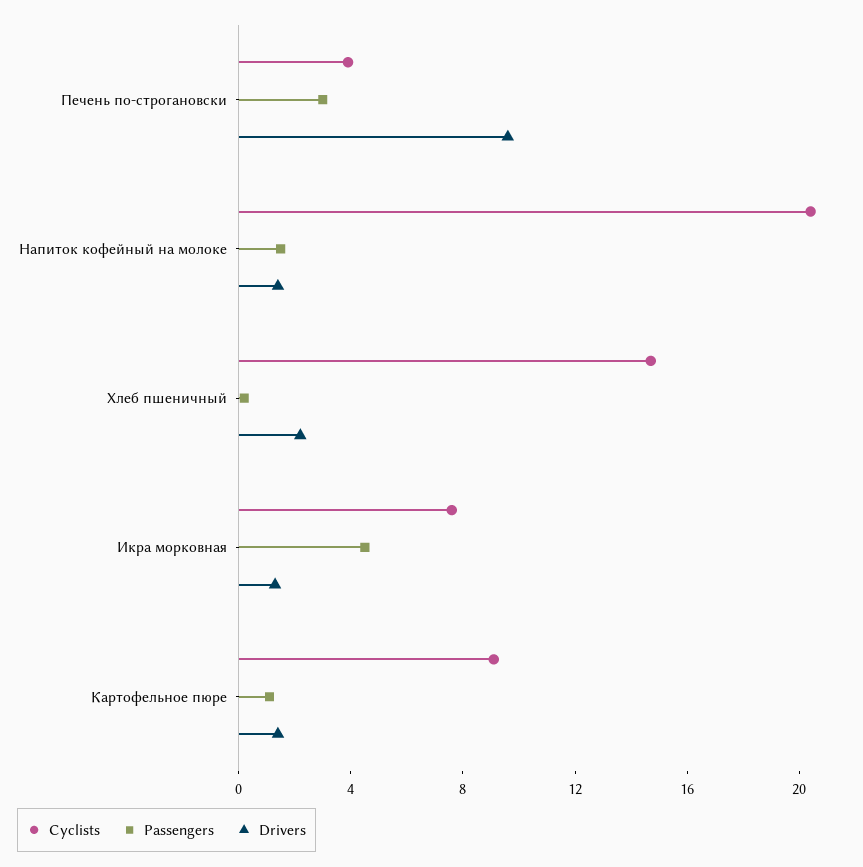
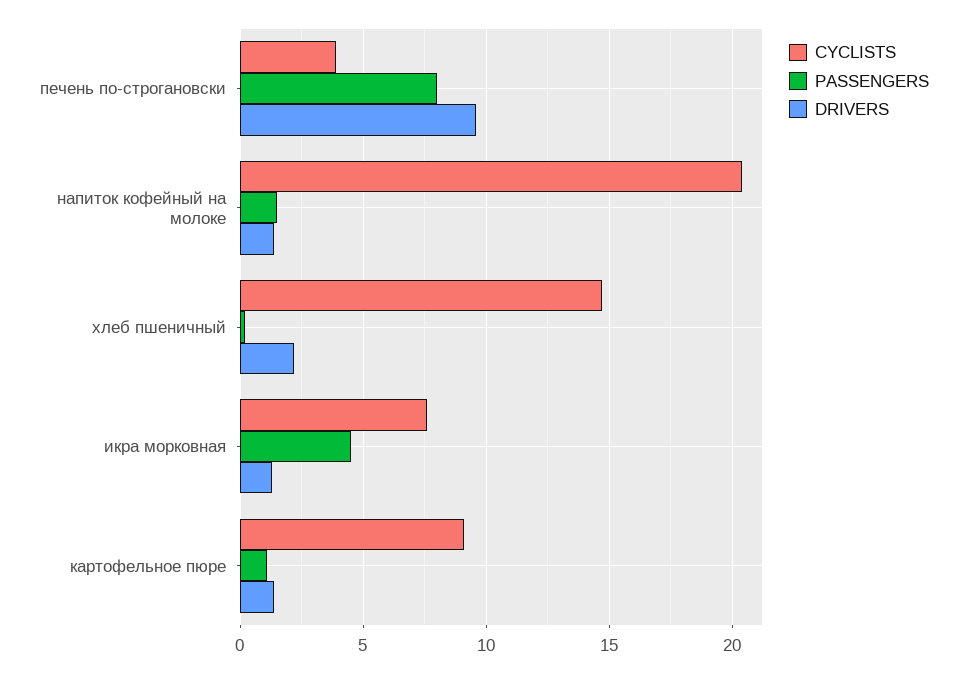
  {
    "Cyclists": {
      "Печень по-строгановски": 4,
      "Напиток кофейный на молоке": 20.5,
      "Хлеб пшеничный": 14.5,
      "Икра морковная": 7.5,
      "Картофельное пюре": 9
    },
    "Passengers": {
-     "Печень по-строгановски": 3,
+     "Печень по-строгановски": 8,
      "Напиток кофейный на молоке": 1.5,
      "Хлеб пшеничный": 0,
      "Икра морковная": 4.5,
      "Картофельное пюре": 1
    },
    "Drivers": {
      "Печень по-строгановски": 9.5,
      "Напиток кофейный на молоке": 1.5,
      "Хлеб пшеничный": 2,
      "Икра морковная": 1.5,
      "Картофельное пюре": 1.5
    }
  }

